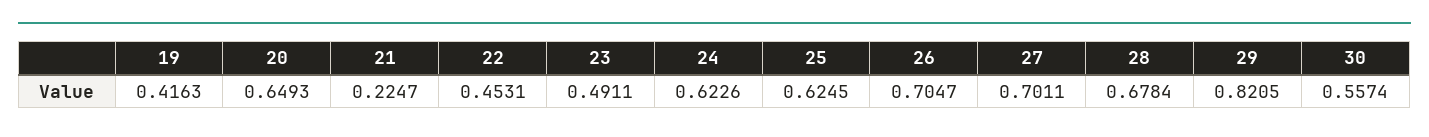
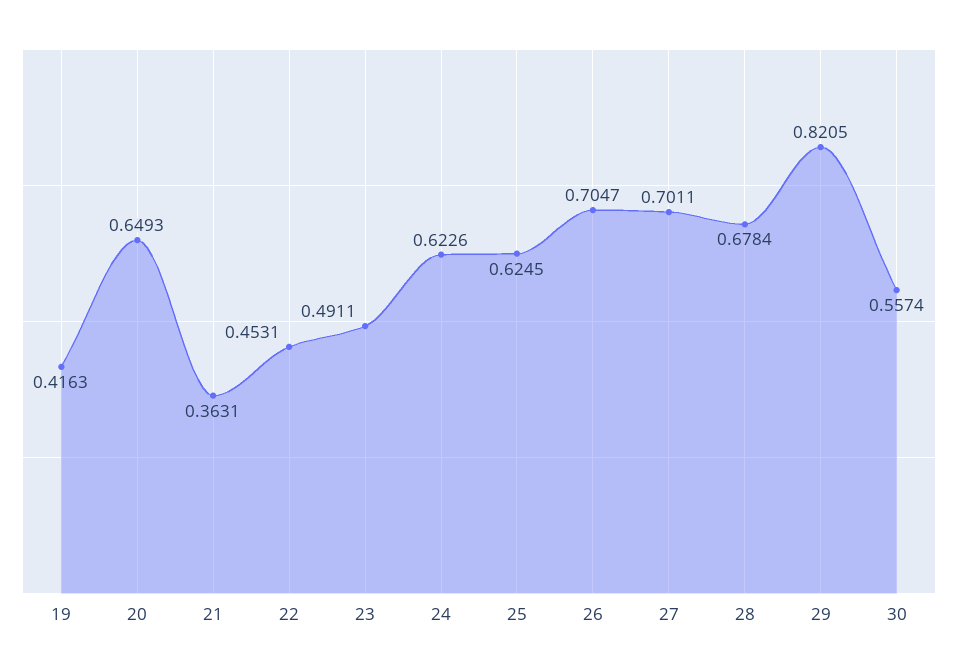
  {
    "19": 0.4163,
    "20": 0.6493,
-   "21": 0.2247,
+   "21": 0.3631,
    "22": 0.4531,
    "23": 0.4911,
    "24": 0.6226,
    "25": 0.6245,
    "26": 0.7047,
    "27": 0.7011,
    "28": 0.6784,
    "29": 0.8205,
    "30": 0.5574
  }

